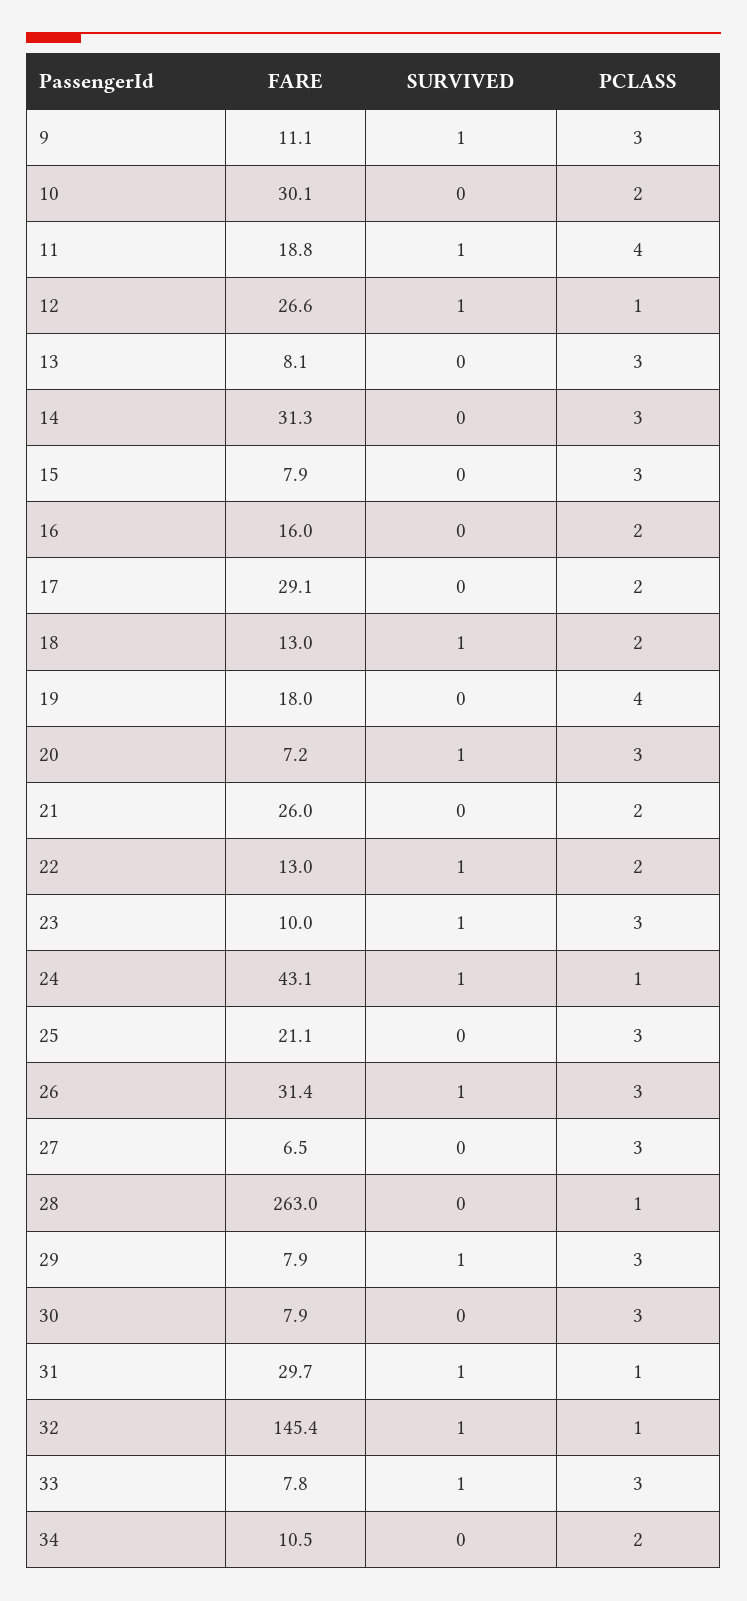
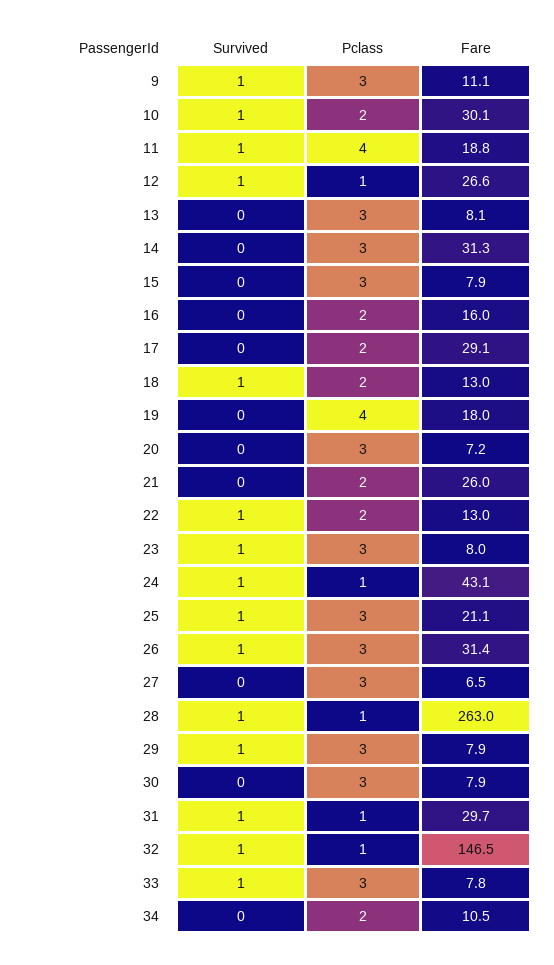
  {
    "FARE": {
      "9": 11.1,
      "10": 30.1,
      "11": 18.8,
      "12": 26.6,
      "13": 8.1,
      "14": 31.3,
      "15": 7.9,
      "16": 16,
      "17": 29.1,
      "18": 13,
      "19": 18,
      "20": 7.2,
      "21": 26,
      "22": 13,
-     "23": 10,
+     "23": 8,
      "24": 43.1,
      "25": 21.1,
      "26": 31.4,
      "27": 6.5,
      "28": 263,
      "29": 7.9,
      "30": 7.9,
      "31": 29.7,
-     "32": 145.4,
+     "32": 146.5,
      "33": 7.8,
      "34": 10.5
    },
    "SURVIVED": {
      "9": 1,
-     "10": 0,
+     "10": 1,
      "11": 1,
      "12": 1,
      "13": 0,
      "14": 0,
      "15": 0,
      "16": 0,
      "17": 0,
      "18": 1,
      "19": 0,
-     "20": 1,
+     "20": 0,
      "21": 0,
      "22": 1,
      "23": 1,
      "24": 1,
-     "25": 0,
+     "25": 1,
      "26": 1,
      "27": 0,
-     "28": 0,
+     "28": 1,
      "29": 1,
      "30": 0,
      "31": 1,
      "32": 1,
      "33": 1,
      "34": 0
    },
    "PCLASS": {
      "9": 3,
      "10": 2,
      "11": 4,
      "12": 1,
      "13": 3,
      "14": 3,
      "15": 3,
      "16": 2,
      "17": 2,
      "18": 2,
      "19": 4,
      "20": 3,
      "21": 2,
      "22": 2,
      "23": 3,
      "24": 1,
      "25": 3,
      "26": 3,
      "27": 3,
      "28": 1,
      "29": 3,
      "30": 3,
      "31": 1,
      "32": 1,
      "33": 3,
      "34": 2
    }
  }

